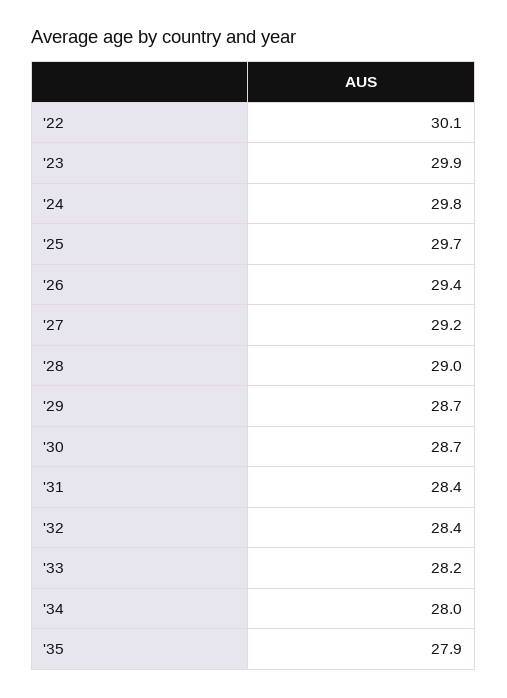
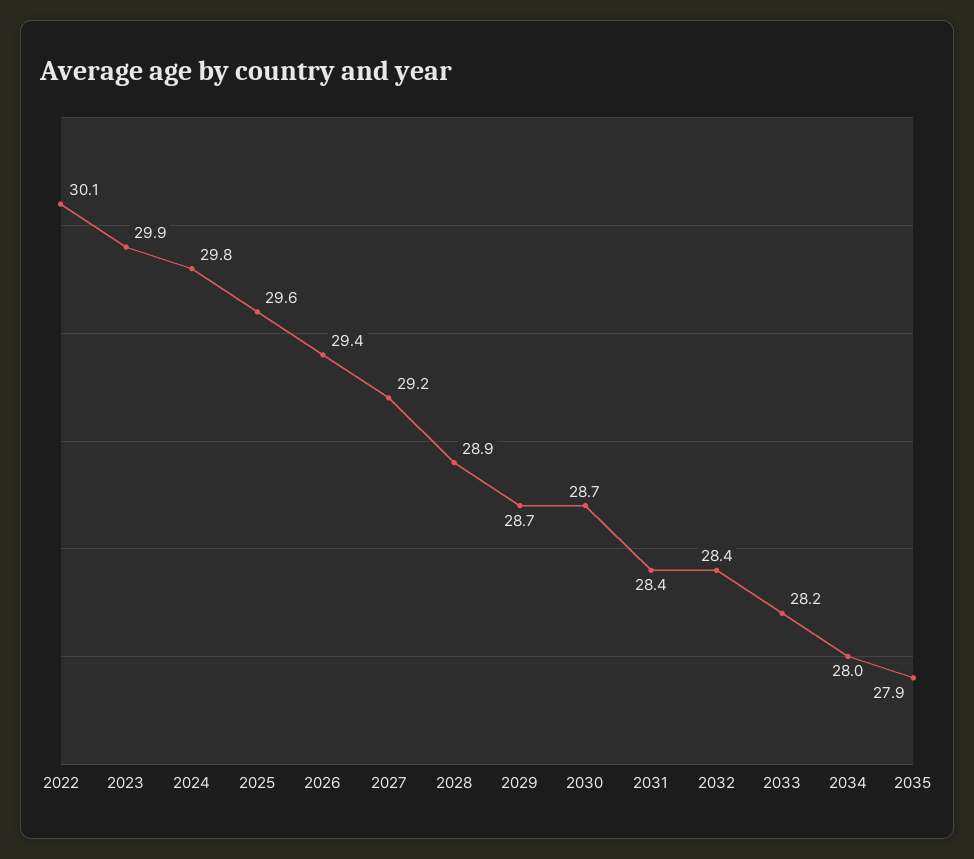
  {
    "'22": 30.1,
    "'23": 29.9,
    "'24": 29.8,
-   "'25": 29.7,
+   "'25": 29.6,
    "'26": 29.4,
    "'27": 29.2,
-   "'28": 29,
+   "'28": 28.9,
    "'29": 28.7,
    "'30": 28.7,
    "'31": 28.4,
    "'32": 28.4,
    "'33": 28.2,
    "'34": 28,
    "'35": 27.9
  }

